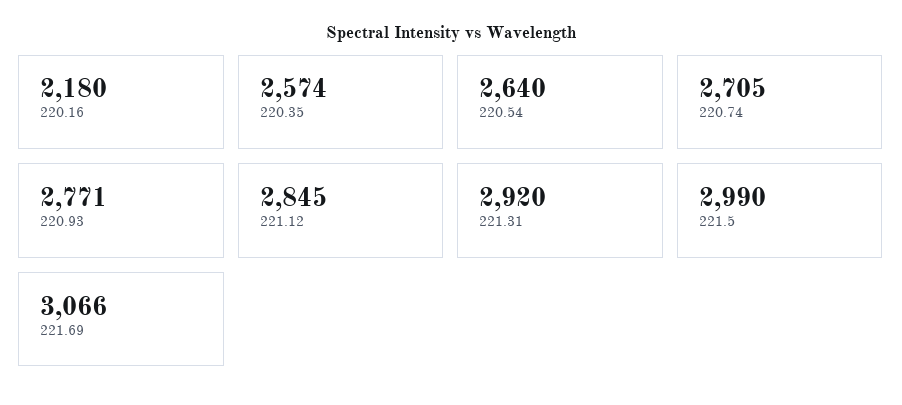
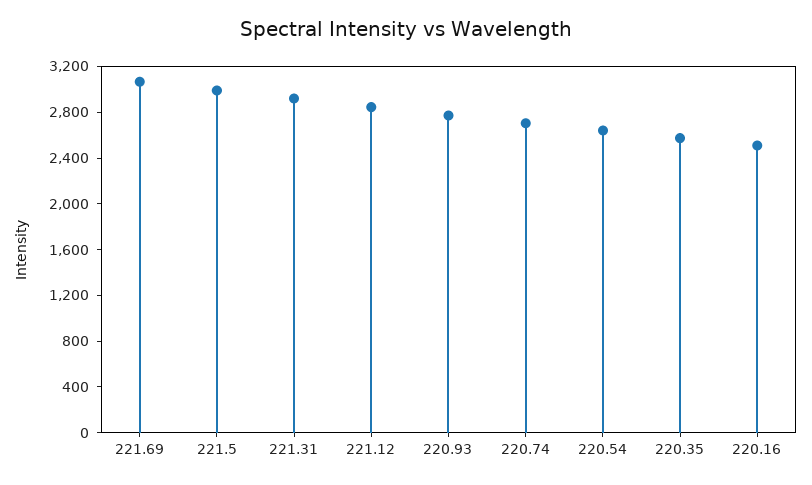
  {
-   "220.16": 2180,
+   "220.16": 2500,
    "220.35": 2574,
    "220.54": 2640,
    "220.74": 2705,
    "220.93": 2771,
    "221.12": 2845,
    "221.31": 2920,
    "221.5": 2990,
    "221.69": 3066
  }

